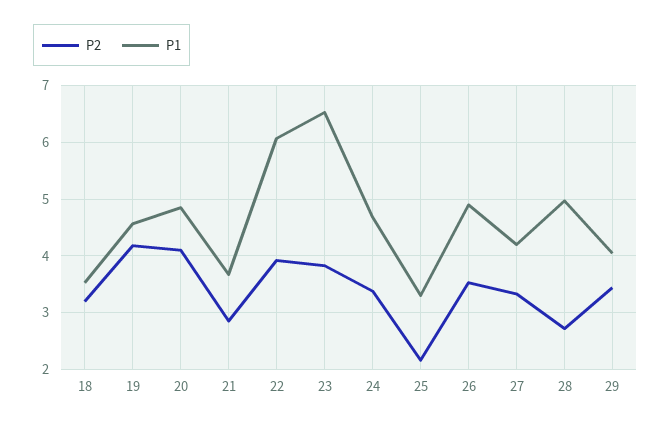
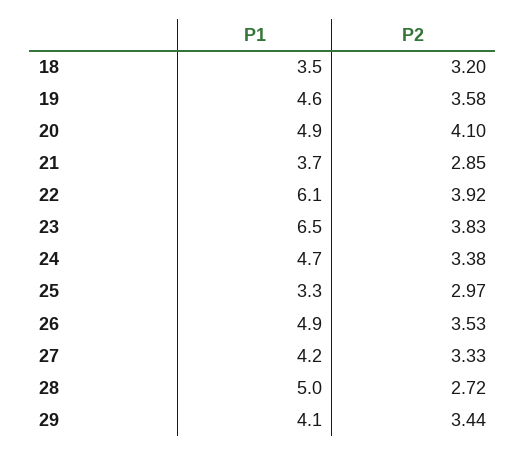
  {
    "P2": {
      "18": 3.2,
-     "19": 4.2,
+     "19": 3.58,
      "20": 4.1,
      "21": 2.85,
      "22": 3.92,
      "23": 3.83,
      "24": 3.38,
-     "25": 2.2,
+     "25": 2.97,
      "26": 3.53,
      "27": 3.33,
      "28": 2.72,
      "29": 3.44
    },
    "P1": {
      "18": 3.5,
      "19": 4.6,
      "20": 4.9,
      "21": 3.7,
      "22": 6.1,
      "23": 6.5,
      "24": 4.7,
      "25": 3.3,
      "26": 4.9,
      "27": 4.2,
      "28": 5,
      "29": 4.1
    }
  }

